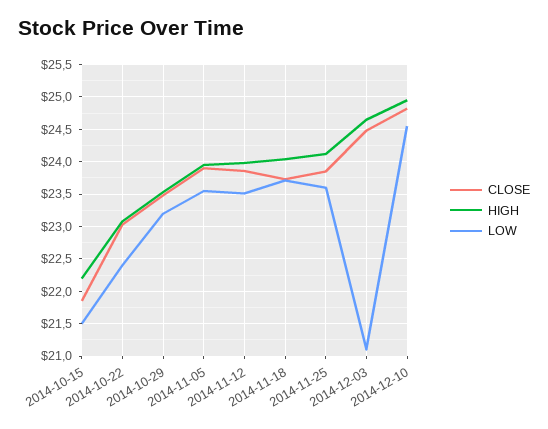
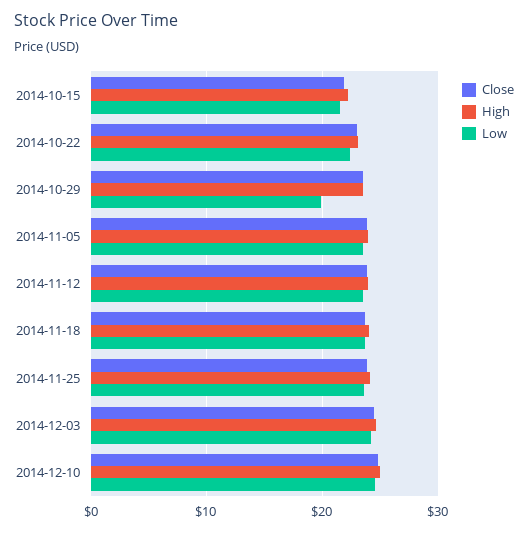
  {
    "CLOSE": {
      "2014-10-15": 21.9,
      "2014-10-22": 23,
      "2014-10-29": 23.5,
      "2014-11-05": 23.9,
      "2014-11-12": 23.9,
      "2014-11-18": 23.7,
      "2014-11-25": 23.9,
      "2014-12-03": 24.5,
      "2014-12-10": 24.8
    },
    "HIGH": {
      "2014-10-15": 22.2,
      "2014-10-22": 23.1,
      "2014-10-29": 23.5,
      "2014-11-05": 24,
      "2014-11-12": 24,
      "2014-11-18": 24,
      "2014-11-25": 24.1,
      "2014-12-03": 24.7,
      "2014-12-10": 25
    },
    "LOW": {
      "2014-10-15": 21.5,
      "2014-10-22": 22.4,
-     "2014-10-29": 23.2,
+     "2014-10-29": 20,
      "2014-11-05": 23.6,
      "2014-11-12": 23.5,
      "2014-11-18": 23.7,
      "2014-11-25": 23.6,
-     "2014-12-03": 21.1,
+     "2014-12-03": 24,
      "2014-12-10": 24.6
    }
  }

